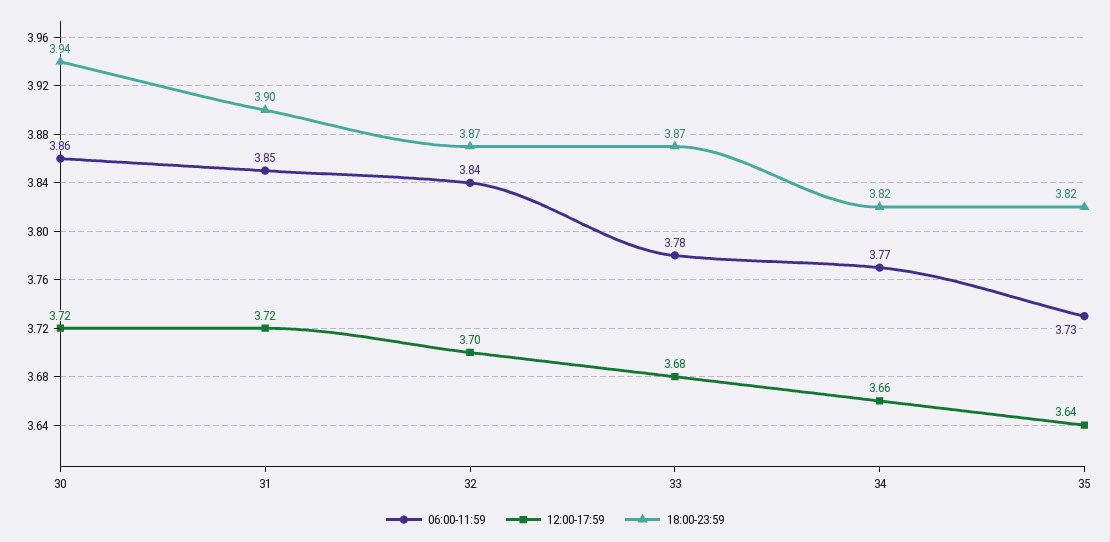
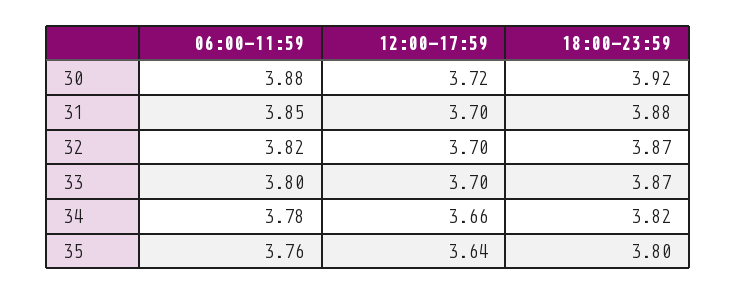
  {
    "06:00-11:59": {
-     "30": 3.86,
+     "30": 3.88,
      "31": 3.85,
-     "32": 3.84,
+     "32": 3.82,
-     "33": 3.78,
+     "33": 3.8,
-     "34": 3.77,
+     "34": 3.78,
-     "35": 3.73
+     "35": 3.76
    },
    "12:00-17:59": {
      "30": 3.72,
-     "31": 3.72,
+     "31": 3.7,
      "32": 3.7,
-     "33": 3.68,
+     "33": 3.7,
      "34": 3.66,
      "35": 3.64
    },
    "18:00-23:59": {
-     "30": 3.94,
+     "30": 3.92,
-     "31": 3.9,
+     "31": 3.88,
      "32": 3.87,
      "33": 3.87,
      "34": 3.82,
-     "35": 3.82
+     "35": 3.8
    }
  }

